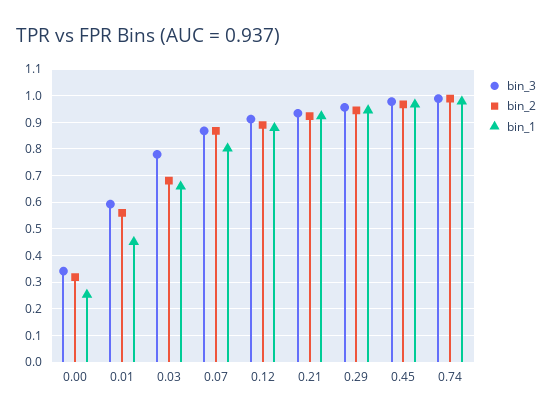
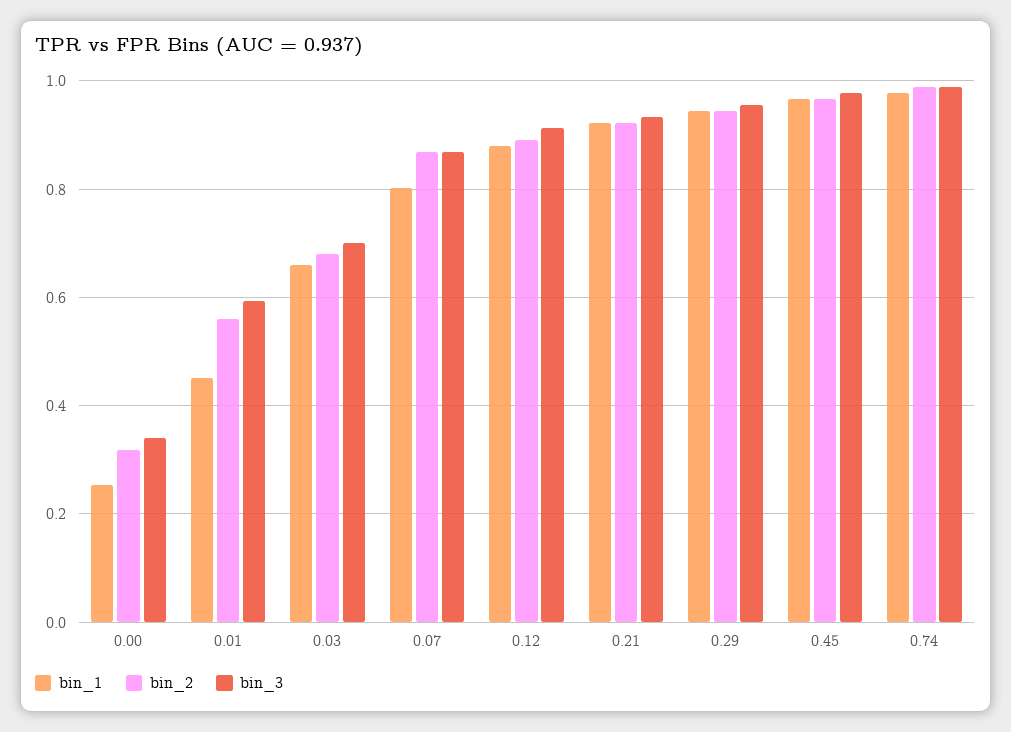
  {
    "bin_3": {
      "0.00": 0.34,
      "0.01": 0.6,
-     "0.03": 0.775,
+     "0.03": 0.7,
      "0.07": 0.86,
      "0.12": 0.92,
      "0.21": 0.94,
      "0.29": 0.96,
      "0.45": 0.98,
      "0.74": 0.98
    },
    "bin_2": {
      "0.00": 0.32,
      "0.01": 0.56,
      "0.03": 0.68,
      "0.07": 0.86,
      "0.12": 0.9,
      "0.21": 0.92,
      "0.29": 0.94,
      "0.45": 0.96,
      "0.74": 0.98
    },
    "bin_1": {
      "0.00": 0.26,
      "0.01": 0.46,
      "0.03": 0.66,
      "0.07": 0.8,
      "0.12": 0.88,
      "0.21": 0.92,
      "0.29": 0.94,
      "0.45": 0.96,
      "0.74": 0.98
    }
  }

